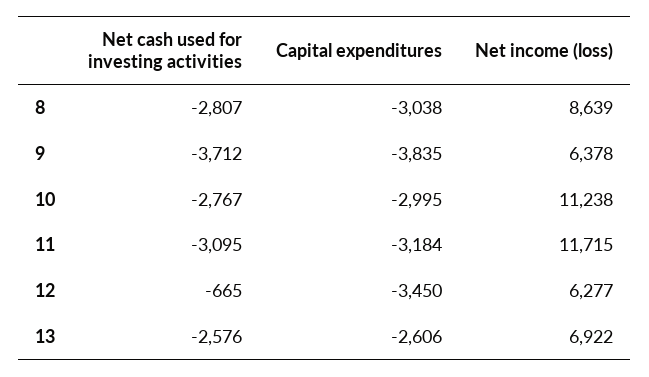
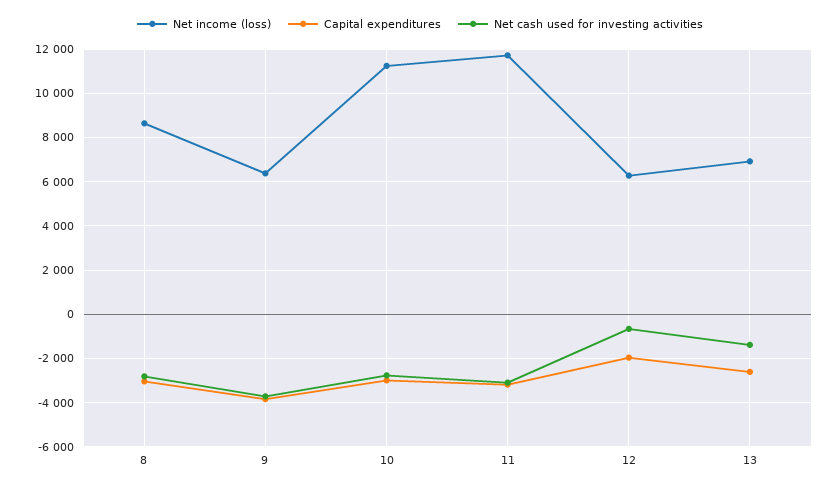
  {
    "Net cash used for investing activities": {
      "8": -2807,
      "9": -3712,
      "10": -2767,
      "11": -3095,
      "12": -665,
-     "13": -2576
+     "13": -1500
    },
    "Capital expenditures": {
      "8": -3038,
      "9": -3835,
      "10": -2995,
      "11": -3184,
-     "12": -3450,
+     "12": -2000,
      "13": -2606
    },
    "Net income (loss)": {
      "8": 8639,
      "9": 6378,
      "10": 11238,
      "11": 11715,
      "12": 6277,
      "13": 6922
    }
  }

